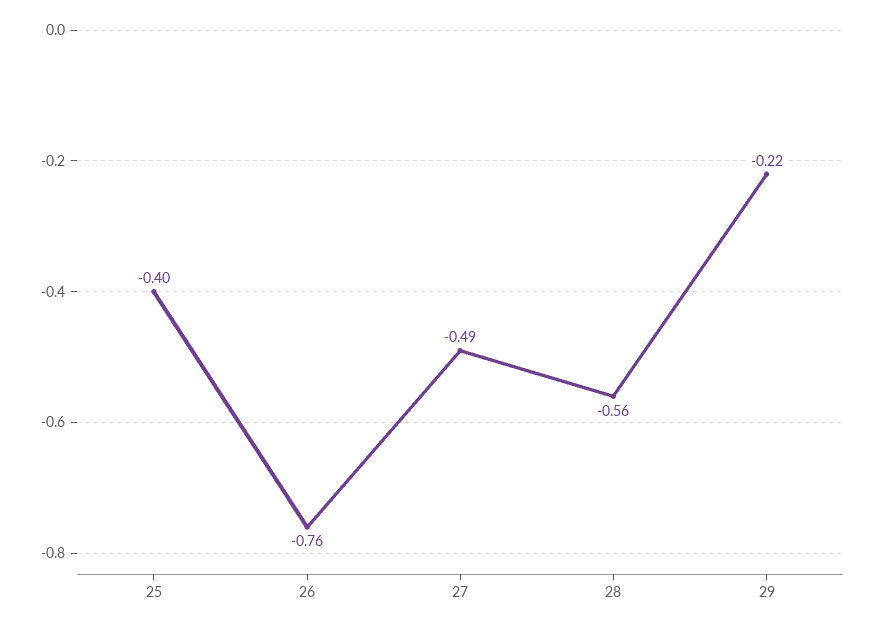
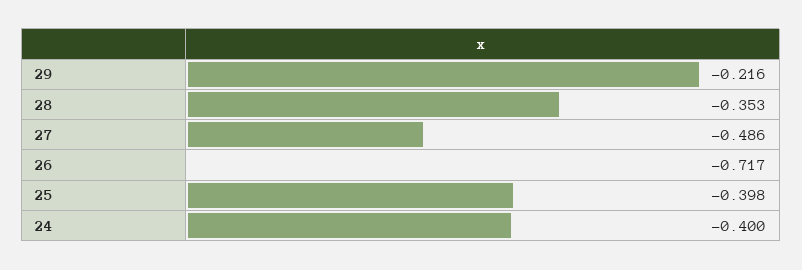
  {
    "25": -0.398,
-   "26": -0.76,
+   "26": -0.717,
    "27": -0.486,
-   "28": -0.56,
+   "28": -0.353,
-   "29": -0.216
+   "29": -0.216,
+   "24": -0.4
  }

